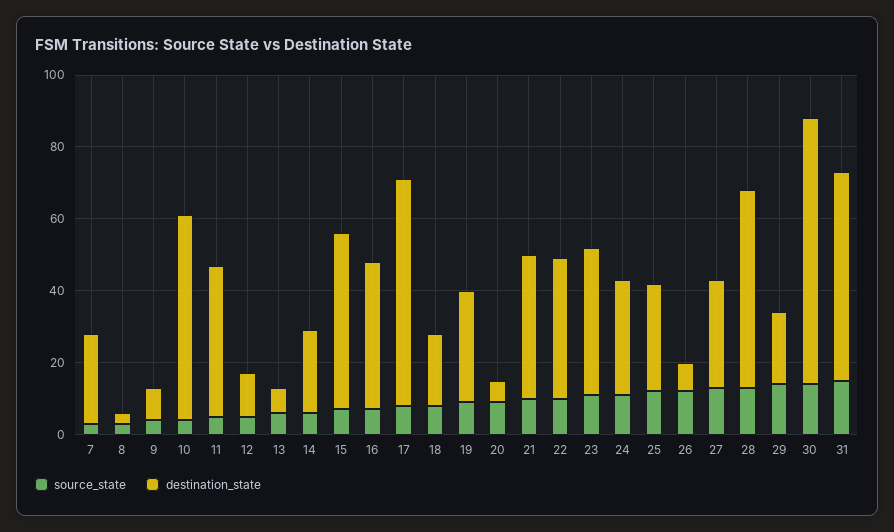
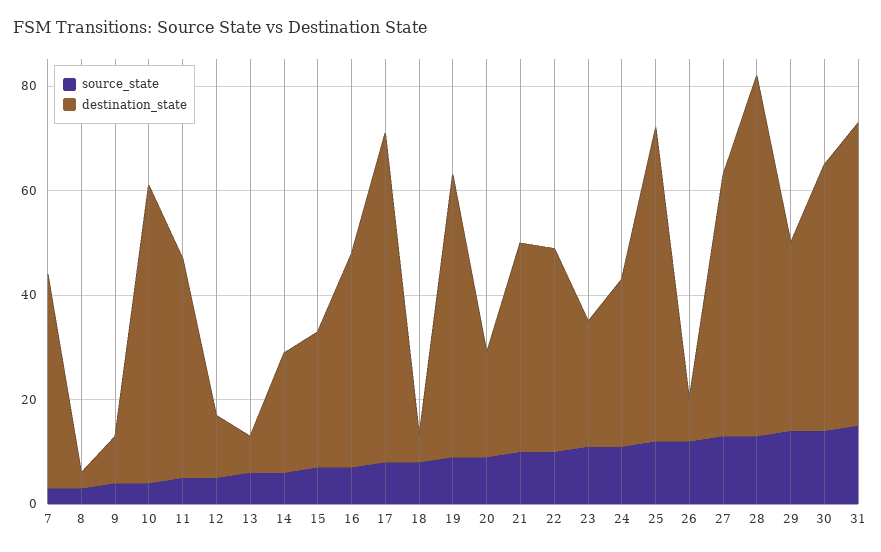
  {
    "source_state": {
      "7": 5,
      "8": 5,
      "9": 5,
      "10": 5,
      "11": 5,
      "12": 5,
      "13": 5,
      "14": 5,
      "15": 5,
      "16": 5,
      "17": 10,
      "18": 10,
      "19": 10,
      "20": 10,
      "21": 10,
      "22": 10,
      "23": 10,
      "24": 10,
      "25": 10,
      "26": 10,
      "27": 15,
      "28": 15,
      "29": 15,
      "30": 15,
      "31": 15
    },
    "destination_state": {
-     "7": 25,
+     "7": 40,
      "8": 5,
      "9": 10,
      "10": 55,
      "11": 40,
      "12": 10,
      "13": 5,
      "14": 25,
-     "15": 50,
+     "15": 25,
      "16": 40,
      "17": 65,
-     "18": 20,
+     "18": 5,
-     "19": 30,
+     "19": 55,
-     "20": 5,
+     "20": 20,
      "21": 40,
      "22": 40,
-     "23": 40,
+     "23": 25,
      "24": 30,
-     "25": 30,
+     "25": 60,
      "26": 10,
-     "27": 30,
+     "27": 50,
-     "28": 55,
+     "28": 70,
-     "29": 20,
+     "29": 35,
-     "30": 75,
+     "30": 50,
      "31": 60
    }
  }

